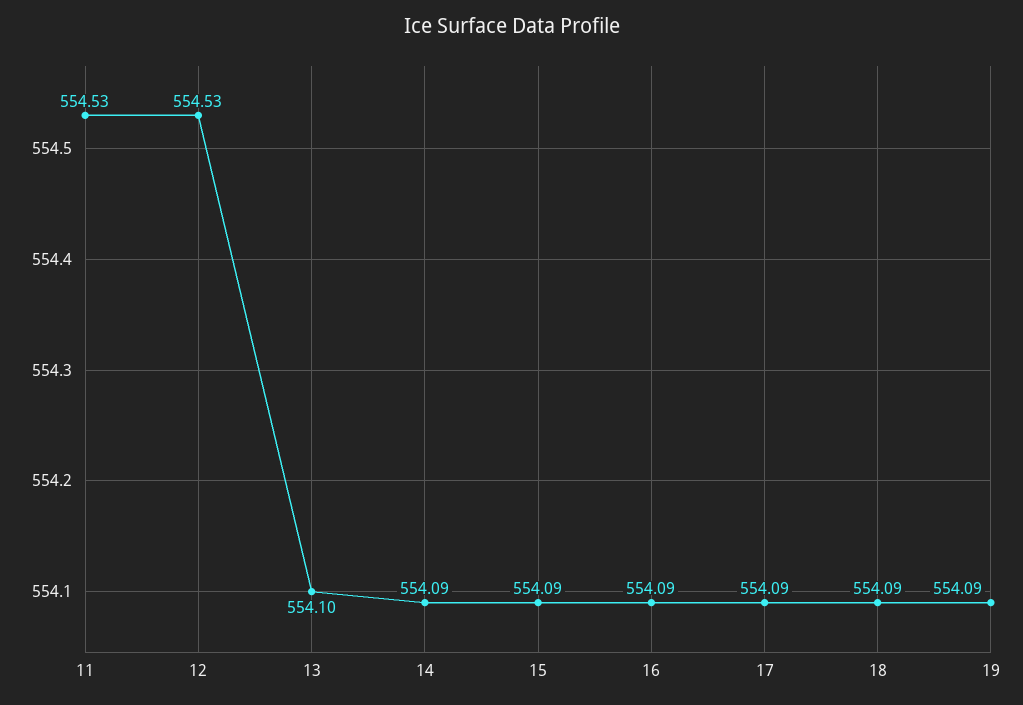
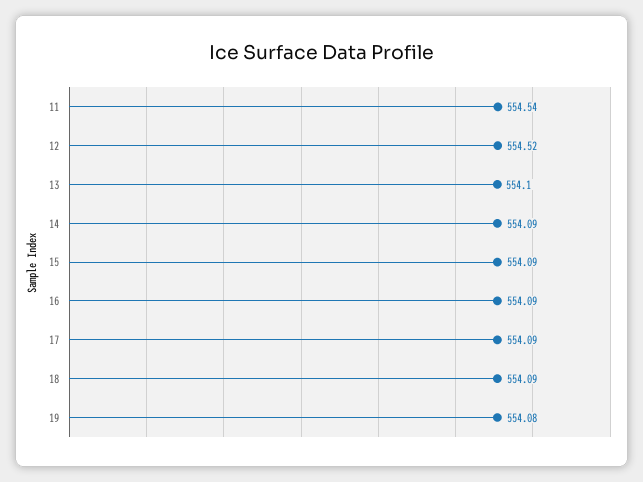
  {
-   "11": 554.53,
+   "11": 554.54,
-   "12": 554.53,
+   "12": 554.52,
    "13": 554.1,
    "14": 554.09,
    "15": 554.09,
    "16": 554.09,
    "17": 554.09,
    "18": 554.09,
-   "19": 554.09
+   "19": 554.08
  }

